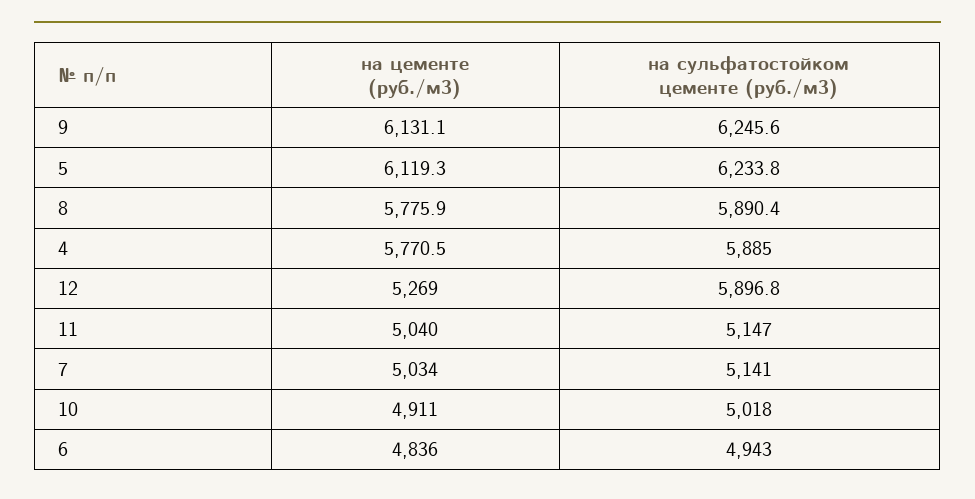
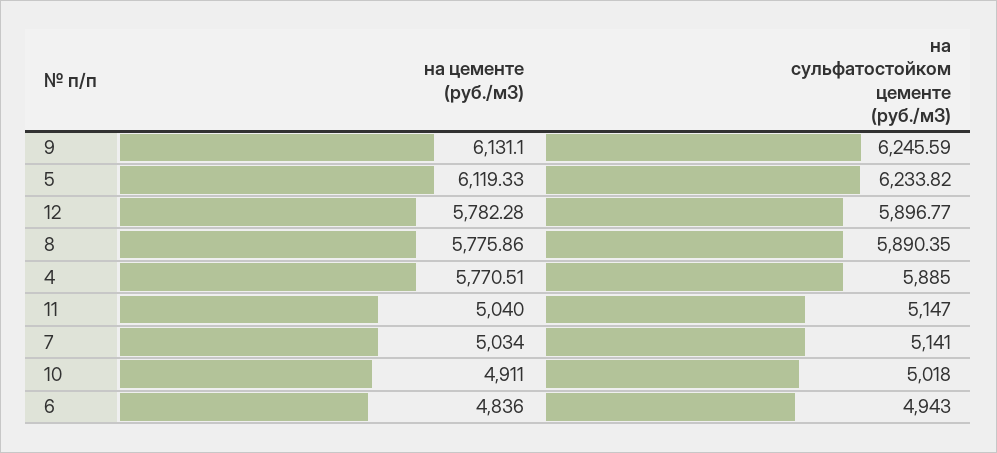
  {
    "на цементе (руб./м3)": {
      "9": 6131.1,
      "5": 6119.33,
      "8": 5775.86,
      "4": 5770.51,
-     "12": 5269,
+     "12": 5782.28,
      "11": 5040,
      "7": 5034,
      "10": 4911,
      "6": 4836
    },
    "на сульфатостойком цементе (руб./м3)": {
      "9": 6245.59,
      "5": 6233.82,
      "8": 5890.35,
      "4": 5885,
      "12": 5896.77,
      "11": 5147,
      "7": 5141,
      "10": 5018,
      "6": 4943
    }
  }

